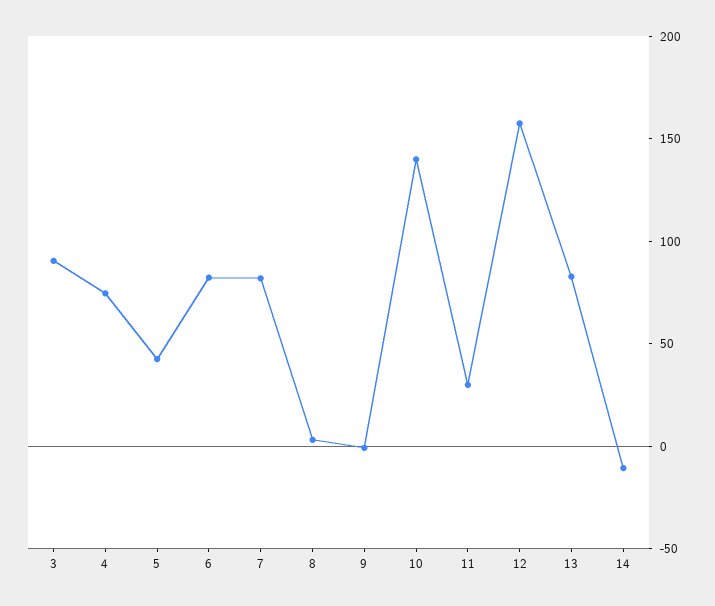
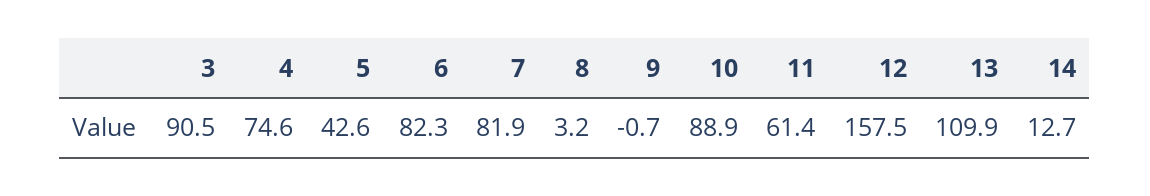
  {
    "3": 90.5,
    "4": 74.6,
    "5": 42.6,
    "6": 82.3,
    "7": 81.9,
    "8": 3.2,
    "9": -0.7,
-   "10": 140,
+   "10": 88.9,
-   "11": 30,
+   "11": 61.4,
    "12": 157.5,
-   "13": 80,
+   "13": 109.9,
-   "14": -10
+   "14": 12.7
  }

